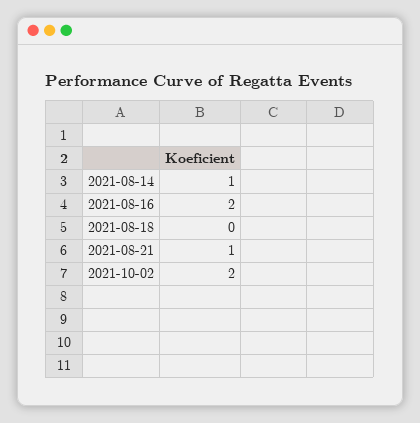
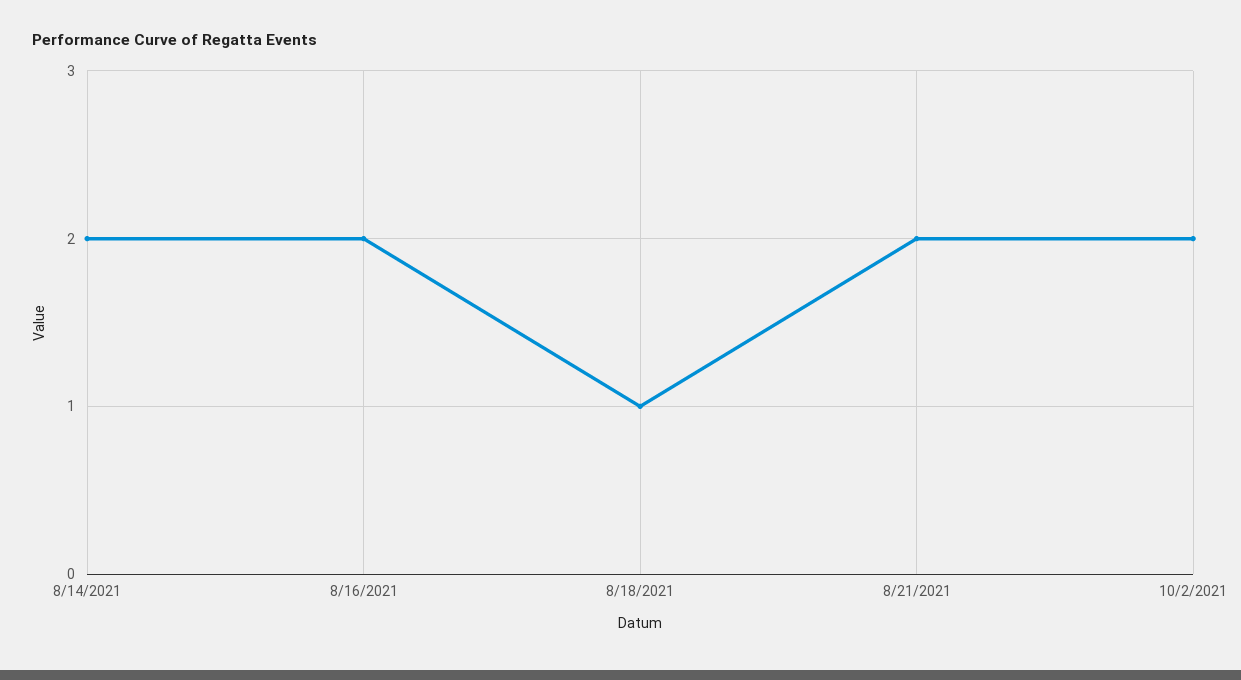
  {
-   "2021-08-14": 1,
+   "2021-08-14": 2,
    "2021-08-16": 2,
-   "2021-08-18": 0,
+   "2021-08-18": 1,
-   "2021-08-21": 1,
+   "2021-08-21": 2,
    "2021-10-02": 2
  }

